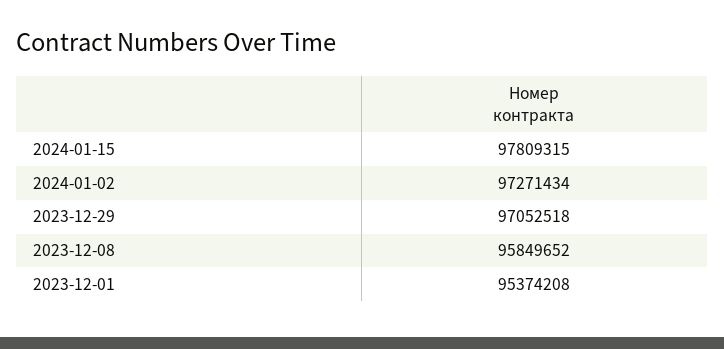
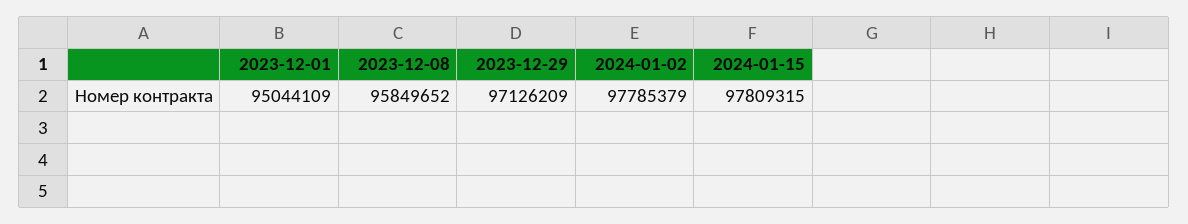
  {
    "2024-01-15": 97809315,
-   "2024-01-02": 97271434,
+   "2024-01-02": 97785379,
-   "2023-12-29": 97052518,
+   "2023-12-29": 97126209,
    "2023-12-08": 95849652,
-   "2023-12-01": 95374208
+   "2023-12-01": 95044109
  }

